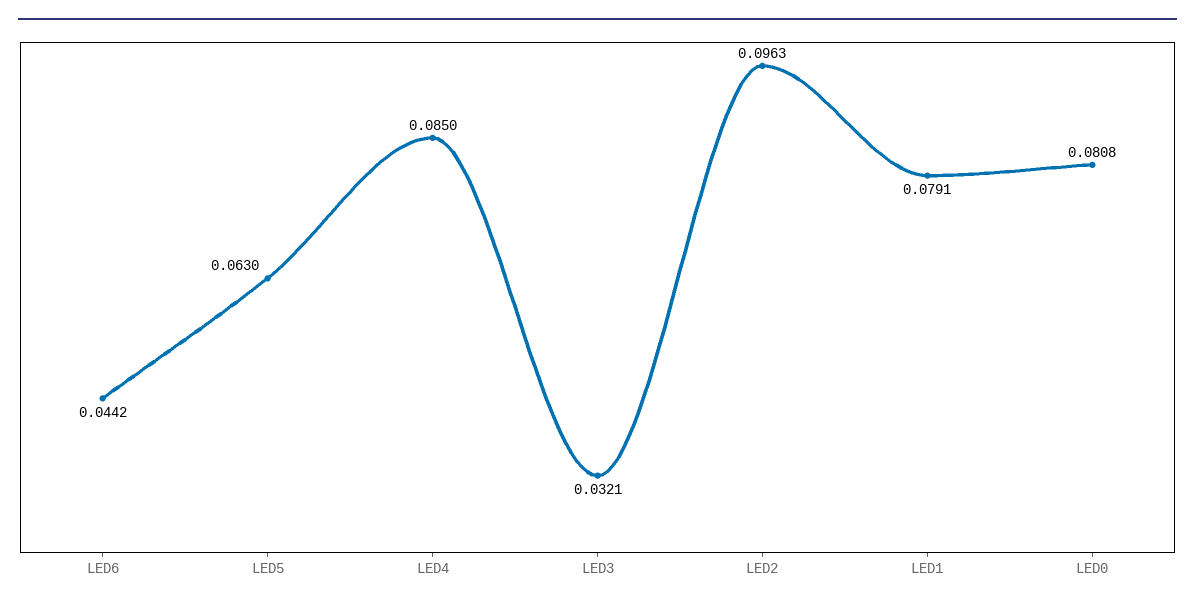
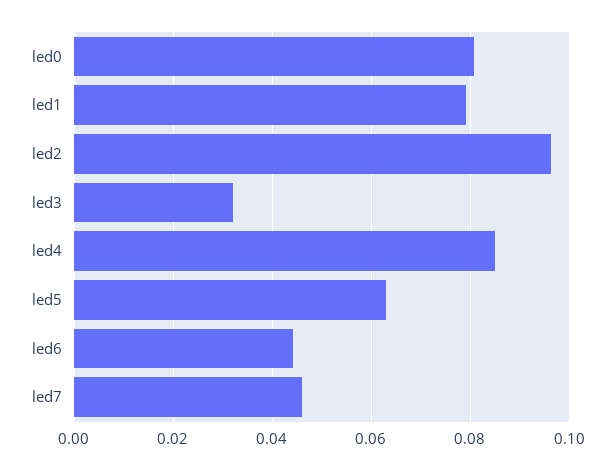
  {
    "LED6": 0.0442,
    "LED5": 0.063,
    "LED4": 0.085,
    "LED3": 0.0321,
    "LED2": 0.0963,
    "LED1": 0.0791,
-   "LED0": 0.0808
+   "LED0": 0.0808,
+   "led7": 0.046
  }

